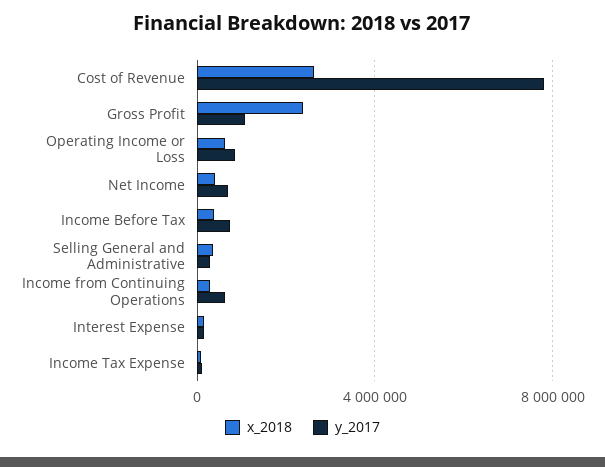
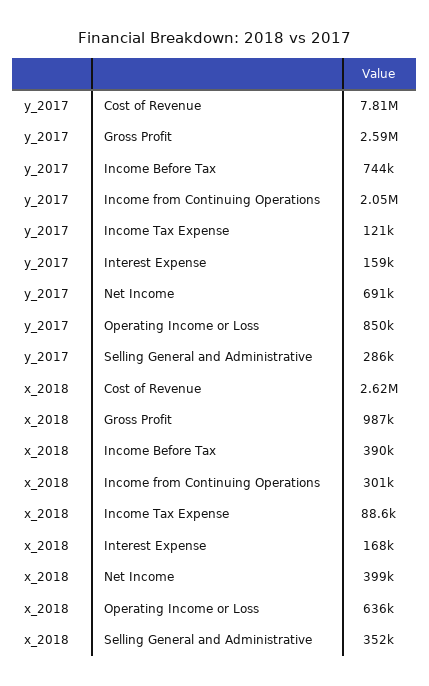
  {
    "x_2018": {
      "Cost of Revenue": 2620000,
-     "Gross Profit": 2500000,
+     "Gross Profit": 987000,
      "Operating Income or Loss": 636000,
      "Net Income": 399000,
      "Income Before Tax": 390000,
      "Selling General and Administrative": 352000,
      "Income from Continuing Operations": 301000,
      "Interest Expense": 168000,
      "Income Tax Expense": 88600
    },
    "y_2017": {
      "Cost of Revenue": 7810000,
-     "Gross Profit": 1000000,
+     "Gross Profit": 2590000,
      "Operating Income or Loss": 850000,
      "Net Income": 691000,
      "Income Before Tax": 744000,
      "Selling General and Administrative": 286000,
-     "Income from Continuing Operations": 500000,
+     "Income from Continuing Operations": 2050000,
      "Interest Expense": 159000,
      "Income Tax Expense": 121000
    }
  }

